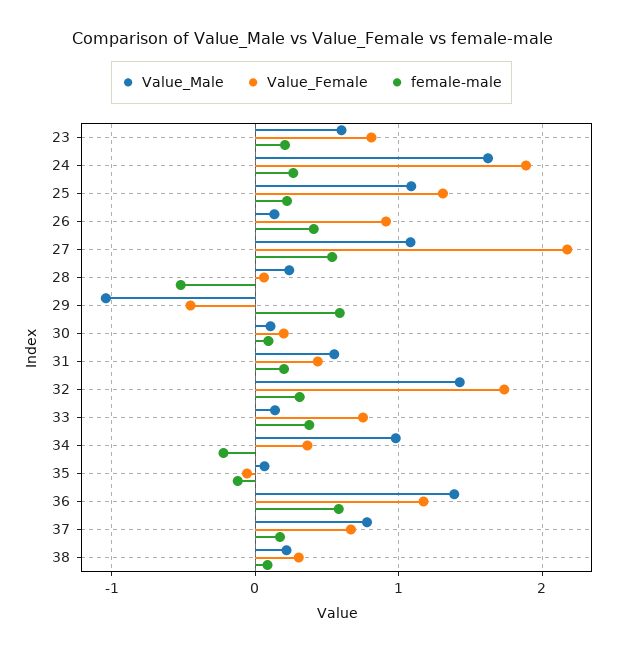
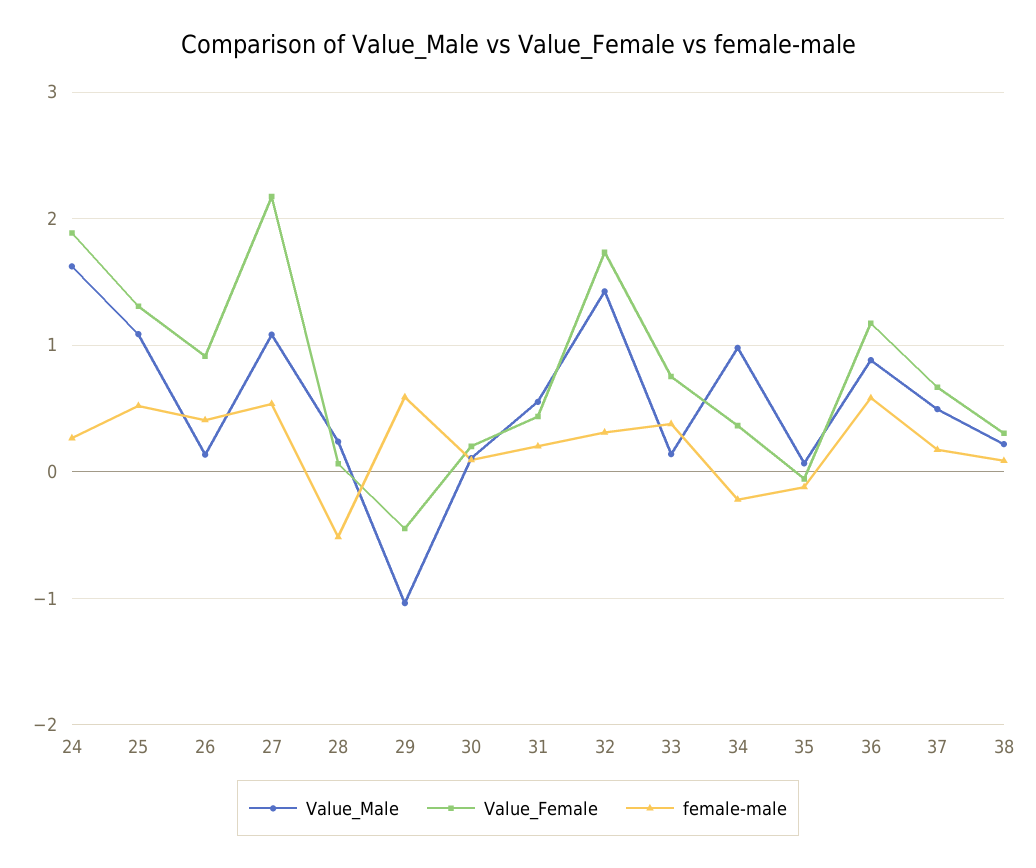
  {
    "Value_Male": {
-     "23": 0.6,
      "24": 1.6,
      "25": 1.1,
      "26": 0.1,
      "27": 1.1,
      "28": 0.2,
      "29": -1,
      "30": 0.1,
      "31": 0.6,
      "32": 1.4,
      "33": 0.1,
      "34": 1,
      "35": 0.1,
-     "36": 1.4,
+     "36": 0.9,
-     "37": 0.8,
+     "37": 0.5,
      "38": 0.2
    },
    "Value_Female": {
-     "23": 0.8,
      "24": 1.9,
      "25": 1.3,
      "26": 0.9,
      "27": 2.2,
      "28": 0.1,
      "29": -0.5,
      "30": 0.2,
      "31": 0.4,
      "32": 1.7,
      "33": 0.8,
      "34": 0.4,
      "35": -0.1,
      "36": 1.2,
      "37": 0.7,
      "38": 0.3
    },
    "female-male": {
-     "23": 0.2,
      "24": 0.3,
-     "25": 0.2,
+     "25": 0.5,
      "26": 0.4,
      "27": 0.5,
      "28": -0.5,
      "29": 0.6,
      "30": 0.1,
      "31": 0.2,
      "32": 0.3,
      "33": 0.4,
      "34": -0.2,
      "35": -0.1,
      "36": 0.6,
      "37": 0.2,
      "38": 0.1
    }
  }

